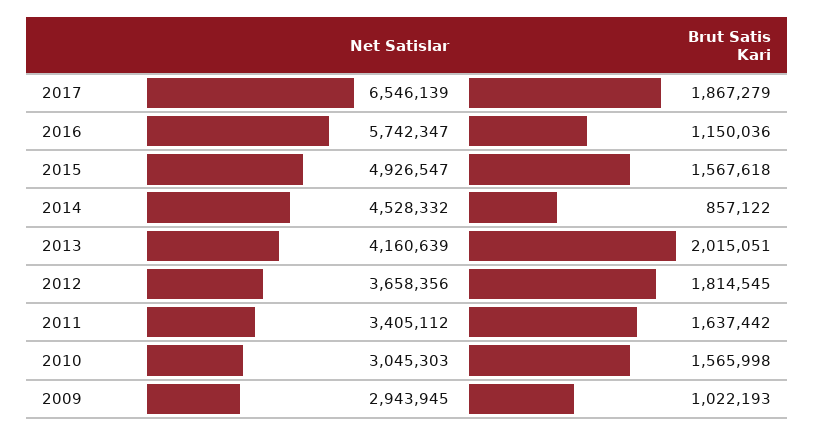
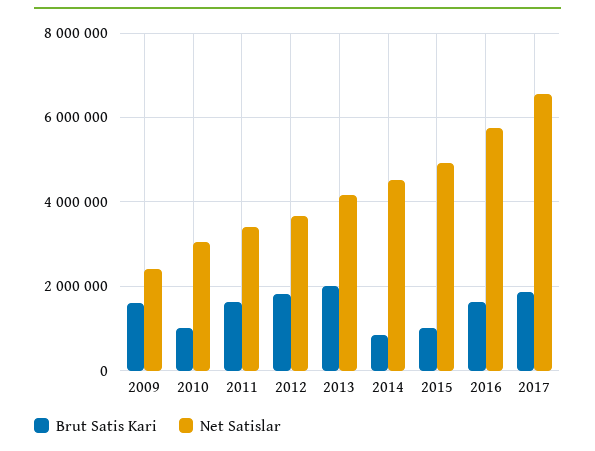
  {
    "Net Satislar": {
      "2017": 6546139,
      "2016": 5742347,
      "2015": 4926547,
      "2014": 4528332,
      "2013": 4160639,
      "2012": 3658356,
      "2011": 3405112,
      "2010": 3045303,
-     "2009": 2943945
+     "2009": 2400000
    },
    "Brut Satis Kari": {
      "2017": 1867279,
-     "2016": 1150036,
+     "2016": 1600000,
-     "2015": 1567618,
+     "2015": 1000000,
      "2014": 857122,
      "2013": 2015051,
      "2012": 1814545,
      "2011": 1637442,
-     "2010": 1565998,
+     "2010": 1000000,
-     "2009": 1022193
+     "2009": 1600000
    }
  }

